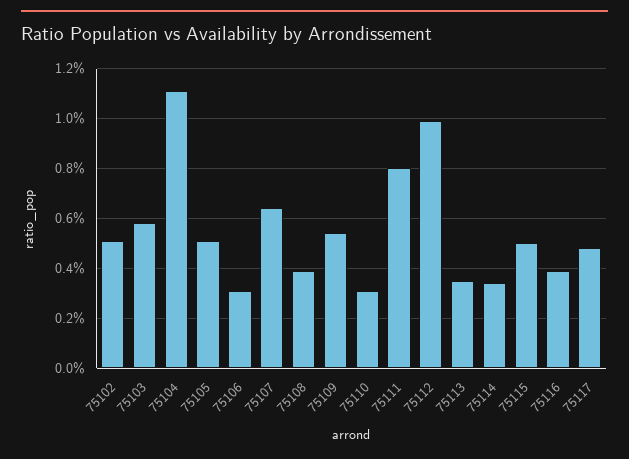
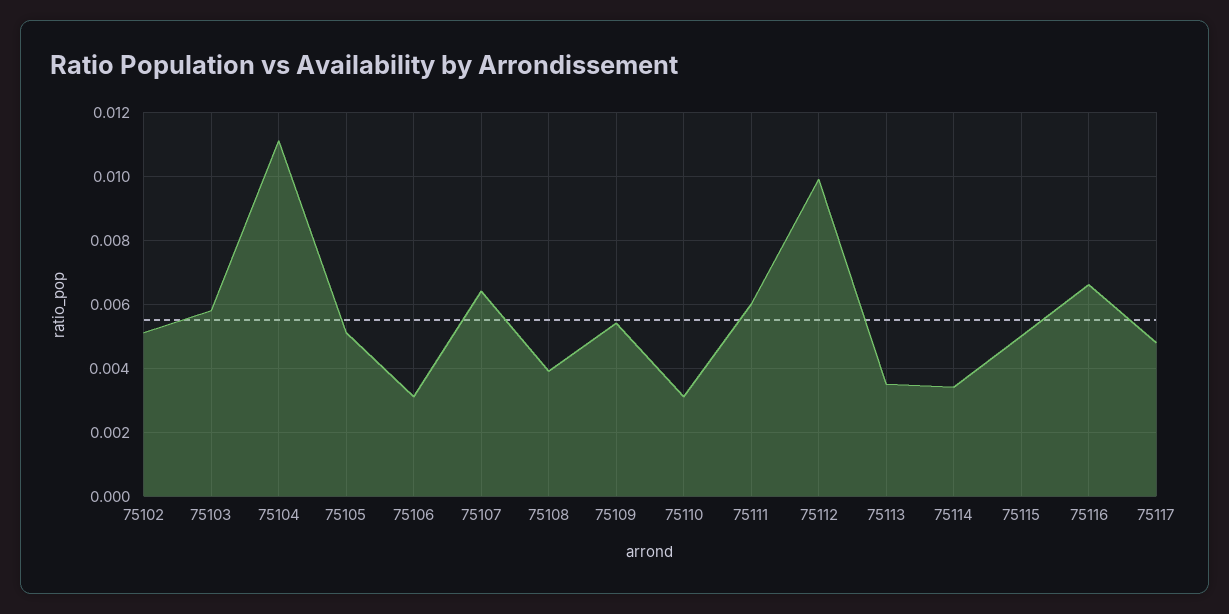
  {
    "75102": 0.005,
    "75103": 0.006,
    "75104": 0.011,
    "75105": 0.005,
    "75106": 0.003,
    "75107": 0.0065,
    "75108": 0.004,
    "75109": 0.0055,
    "75110": 0.003,
-   "75111": 0.008,
+   "75111": 0.006,
    "75112": 0.01,
    "75113": 0.0035,
    "75114": 0.0035,
    "75115": 0.005,
-   "75116": 0.004,
+   "75116": 0.0065,
    "75117": 0.005
  }

